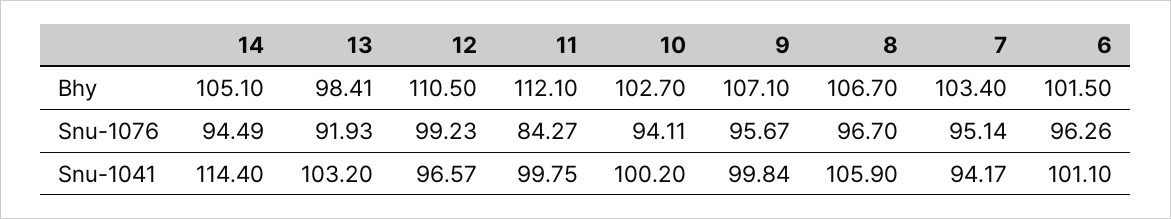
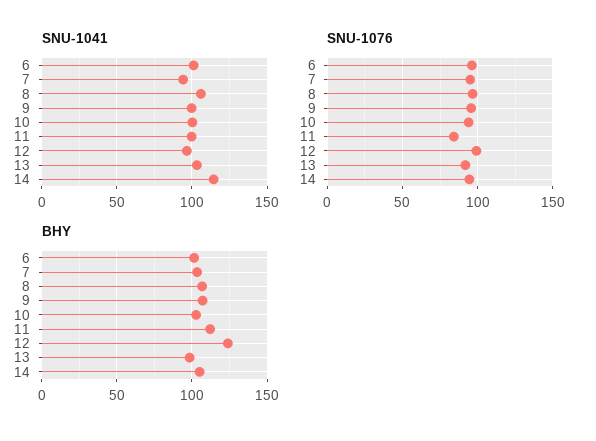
  {
    "Bhy": {
      "14": 105.1,
      "13": 98.41,
-     "12": 110.5,
+     "12": 125,
      "11": 112.1,
      "10": 102.7,
      "9": 107.1,
      "8": 106.7,
      "7": 103.4,
      "6": 101.5
    },
    "Snu-1076": {
      "14": 94.49,
      "13": 91.93,
      "12": 99.23,
      "11": 84.27,
      "10": 94.11,
      "9": 95.67,
      "8": 96.7,
      "7": 95.14,
      "6": 96.26
    },
    "Snu-1041": {
      "14": 114.4,
      "13": 103.2,
      "12": 96.57,
      "11": 99.75,
      "10": 100.2,
      "9": 99.84,
      "8": 105.9,
      "7": 94.17,
      "6": 101.1
    }
  }

